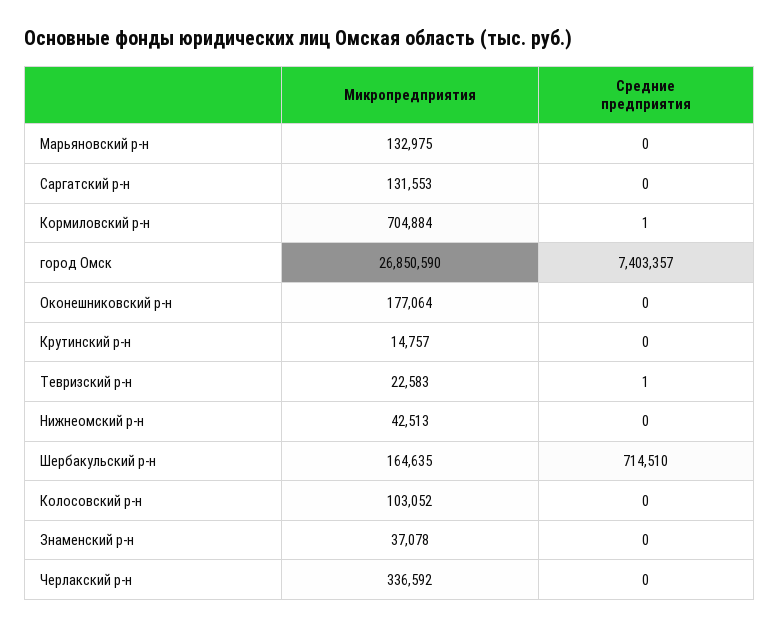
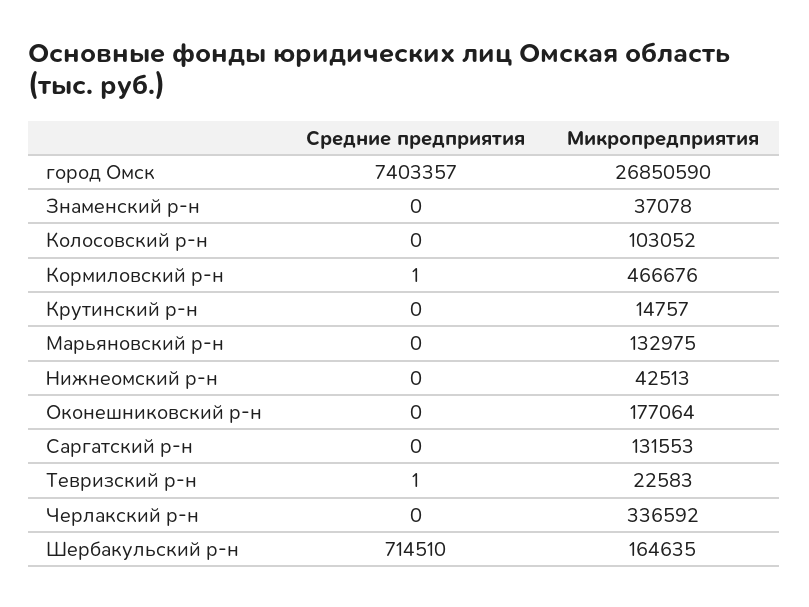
  {
    "Микропредприятия": {
      "Марьяновский р-н": 132975,
      "Саргатский р-н": 131553,
-     "Кормиловский р-н": 704884,
+     "Кормиловский р-н": 466676,
      "город Омск": 26850590,
      "Оконешниковский р-н": 177064,
      "Крутинский р-н": 14757,
      "Тевризский р-н": 22583,
      "Нижнеомский р-н": 42513,
      "Шербакульский р-н": 164635,
      "Колосовский р-н": 103052,
      "Знаменский р-н": 37078,
      "Черлакский р-н": 336592
    },
    "Средние предприятия": {
      "Марьяновский р-н": 0,
      "Саргатский р-н": 0,
      "Кормиловский р-н": 1,
      "город Омск": 7403357,
      "Оконешниковский р-н": 0,
      "Крутинский р-н": 0,
      "Тевризский р-н": 1,
      "Нижнеомский р-н": 0,
      "Шербакульский р-н": 714510,
      "Колосовский р-н": 0,
      "Знаменский р-н": 0,
      "Черлакский р-н": 0
    }
  }

